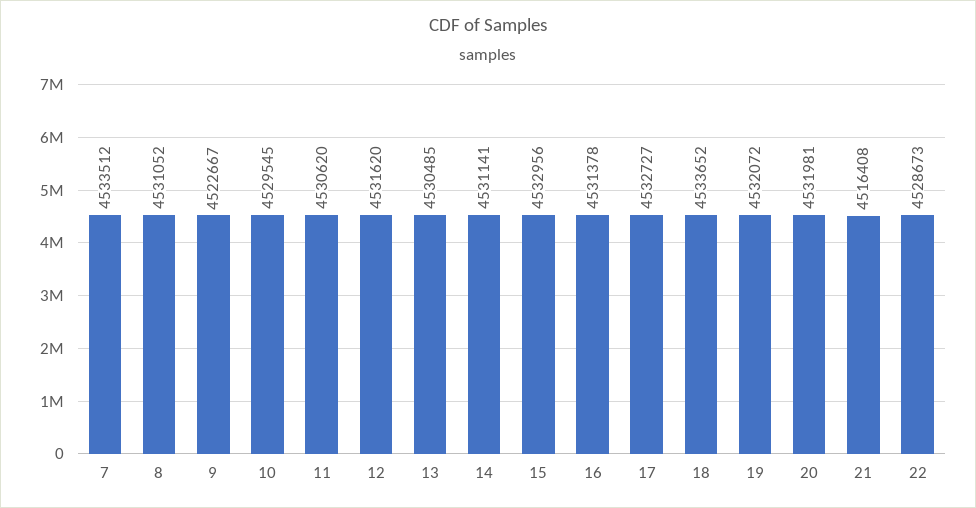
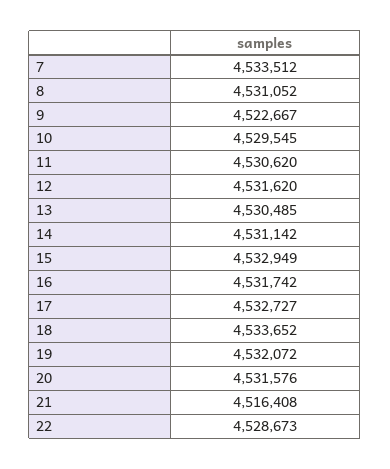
  {
    "7": 4533512,
    "8": 4531052,
    "9": 4522667,
    "10": 4529545,
    "11": 4530620,
    "12": 4531620,
    "13": 4530485,
-   "14": 4531141,
+   "14": 4531142,
-   "15": 4532956,
+   "15": 4532949,
-   "16": 4531378,
+   "16": 4531742,
    "17": 4532727,
    "18": 4533652,
    "19": 4532072,
-   "20": 4531981,
+   "20": 4531576,
    "21": 4516408,
    "22": 4528673
  }

